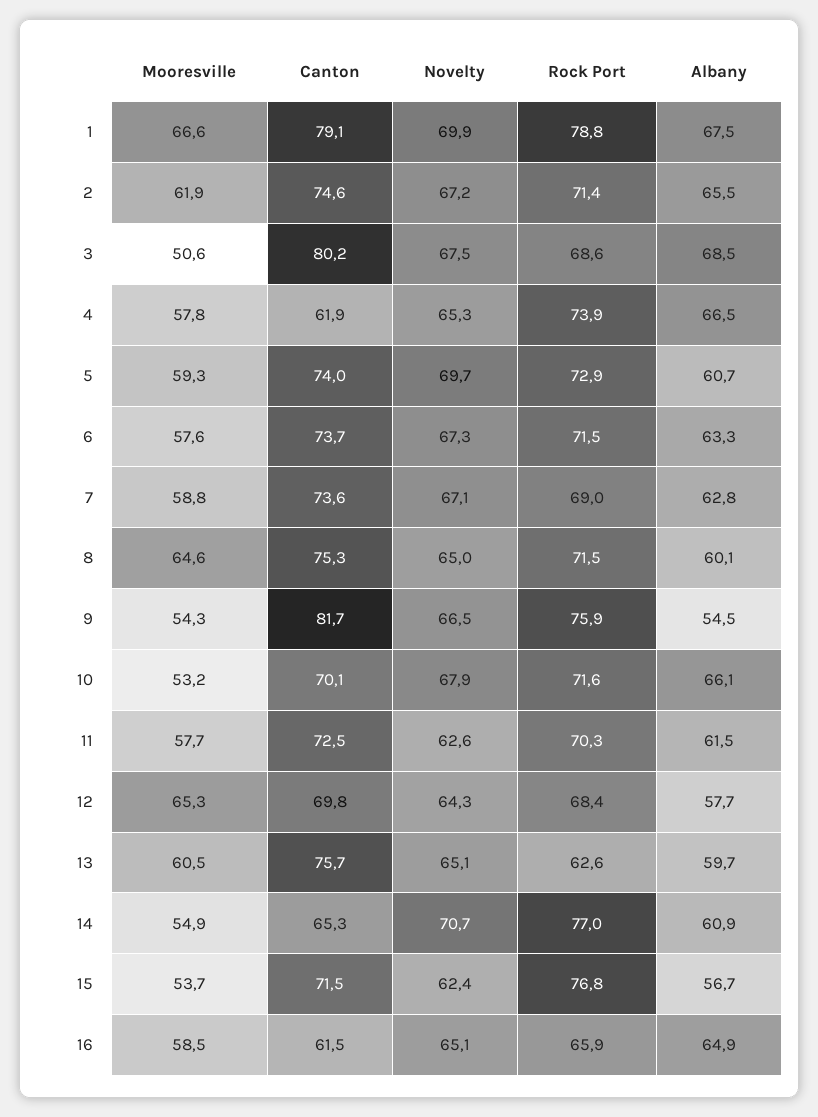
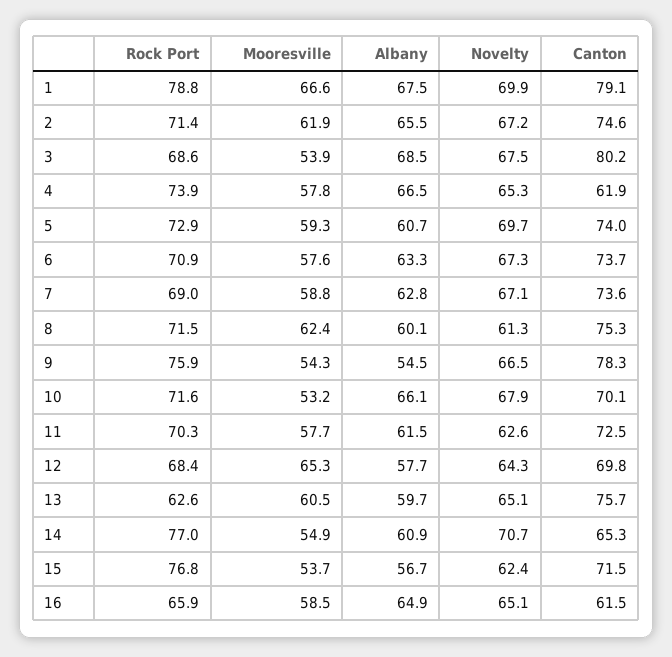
  {
    "Mooresville": {
      "1": 66.6,
      "2": 61.9,
-     "3": 50.6,
+     "3": 53.9,
      "4": 57.8,
      "5": 59.3,
      "6": 57.6,
      "7": 58.8,
-     "8": 64.6,
+     "8": 62.4,
      "9": 54.3,
      "10": 53.2,
      "11": 57.7,
      "12": 65.3,
      "13": 60.5,
      "14": 54.9,
      "15": 53.7,
      "16": 58.5
    },
    "Canton": {
      "1": 79.1,
      "2": 74.6,
      "3": 80.2,
      "4": 61.9,
      "5": 74,
      "6": 73.7,
      "7": 73.6,
      "8": 75.3,
-     "9": 81.7,
+     "9": 78.3,
      "10": 70.1,
      "11": 72.5,
      "12": 69.8,
      "13": 75.7,
      "14": 65.3,
      "15": 71.5,
      "16": 61.5
    },
    "Novelty": {
      "1": 69.9,
      "2": 67.2,
      "3": 67.5,
      "4": 65.3,
      "5": 69.7,
      "6": 67.3,
      "7": 67.1,
-     "8": 65,
+     "8": 61.3,
      "9": 66.5,
      "10": 67.9,
      "11": 62.6,
      "12": 64.3,
      "13": 65.1,
      "14": 70.7,
      "15": 62.4,
      "16": 65.1
    },
    "Rock Port": {
      "1": 78.8,
      "2": 71.4,
      "3": 68.6,
      "4": 73.9,
      "5": 72.9,
-     "6": 71.5,
+     "6": 70.9,
      "7": 69,
      "8": 71.5,
      "9": 75.9,
      "10": 71.6,
      "11": 70.3,
      "12": 68.4,
      "13": 62.6,
      "14": 77,
      "15": 76.8,
      "16": 65.9
    },
    "Albany": {
      "1": 67.5,
      "2": 65.5,
      "3": 68.5,
      "4": 66.5,
      "5": 60.7,
      "6": 63.3,
      "7": 62.8,
      "8": 60.1,
      "9": 54.5,
      "10": 66.1,
      "11": 61.5,
      "12": 57.7,
      "13": 59.7,
      "14": 60.9,
      "15": 56.7,
      "16": 64.9
    }
  }

